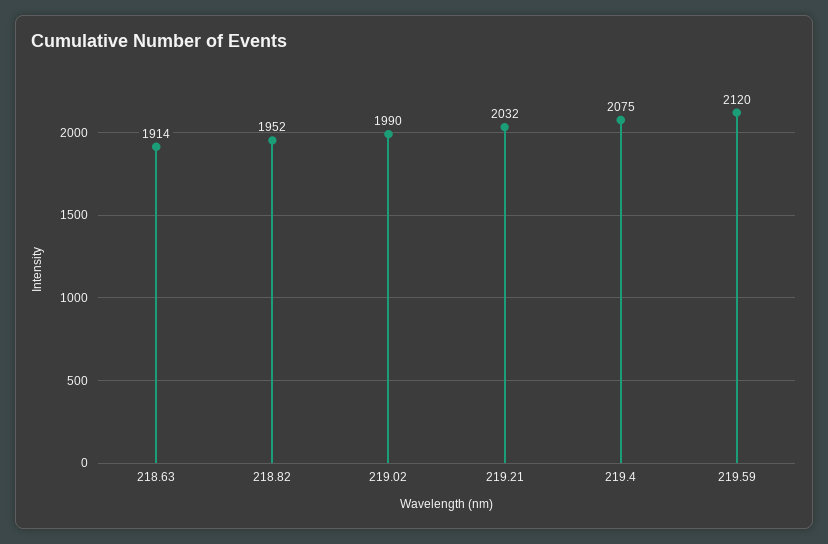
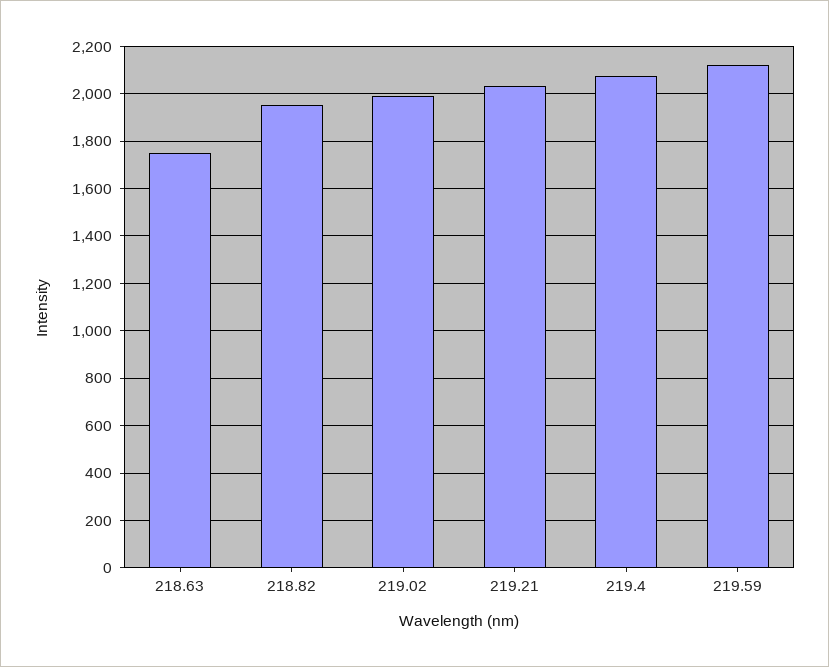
  {
-   "218.63": 1914,
+   "218.63": 1750,
    "218.82": 1952,
    "219.02": 1990,
    "219.21": 2032,
    "219.4": 2075,
    "219.59": 2120
  }

